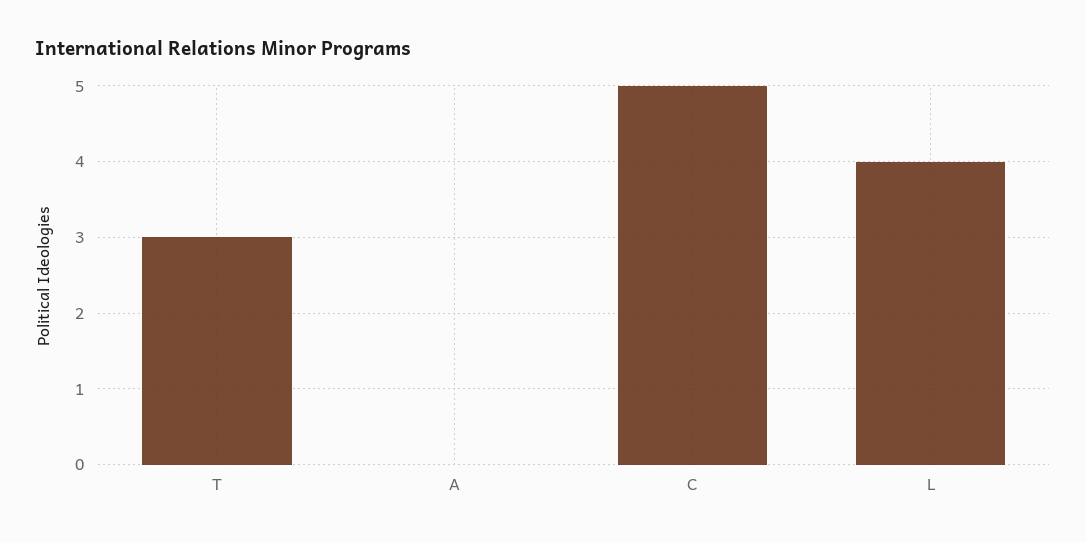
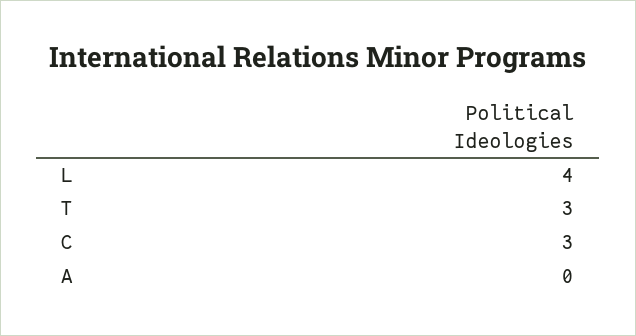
  {
    "T": 3,
    "A": 0,
-   "C": 5,
+   "C": 3,
    "L": 4
  }

